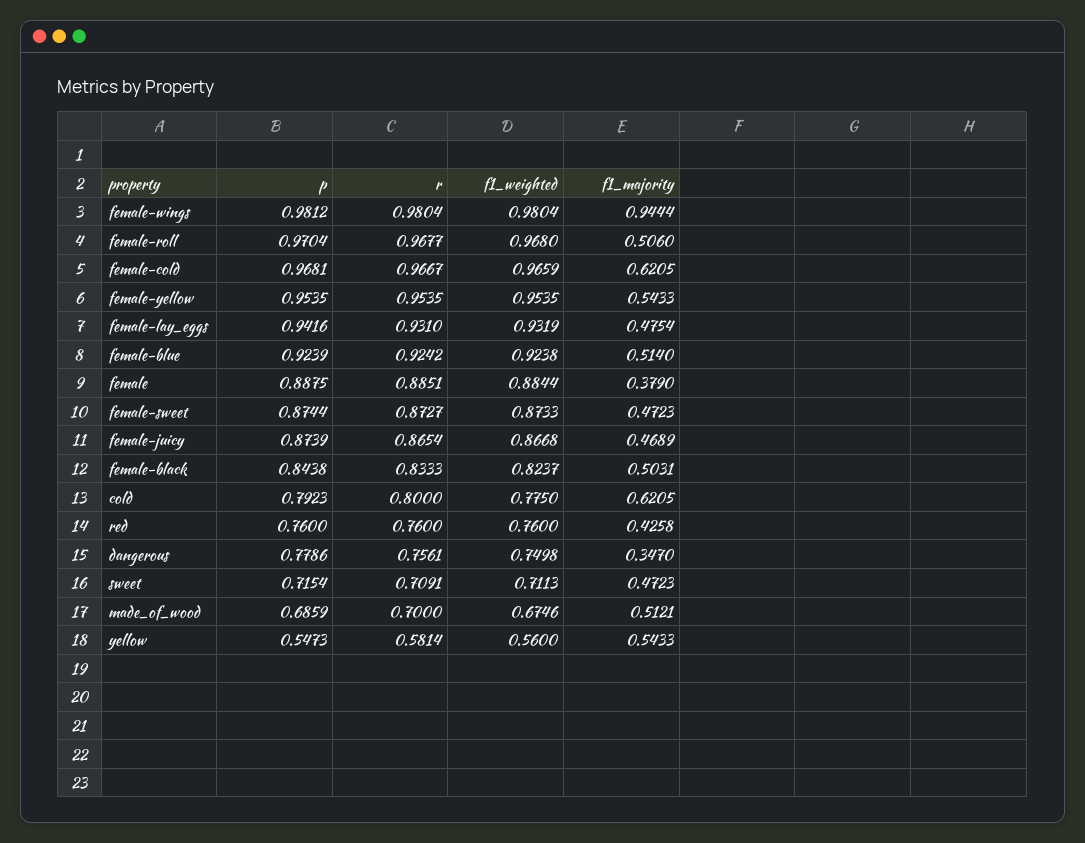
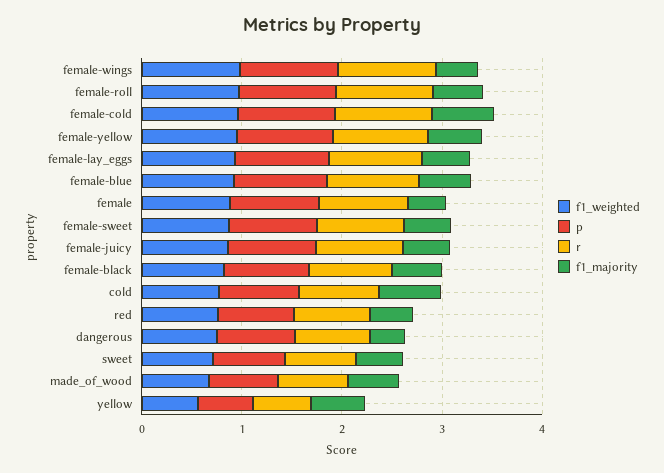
  {
    "p": {
      "female-wings": 0.9812,
      "female-roll": 0.9704,
      "female-cold": 0.9681,
      "female-yellow": 0.9535,
      "female-lay_eggs": 0.9416,
      "female-blue": 0.9239,
      "female": 0.8875,
      "female-sweet": 0.8744,
      "female-juicy": 0.8739,
      "female-black": 0.8438,
      "cold": 0.7923,
      "red": 0.76,
      "dangerous": 0.7786,
      "sweet": 0.7154,
      "made_of_wood": 0.6859,
      "yellow": 0.5473
    },
    "r": {
      "female-wings": 0.9804,
      "female-roll": 0.9677,
      "female-cold": 0.9667,
      "female-yellow": 0.9535,
      "female-lay_eggs": 0.931,
      "female-blue": 0.9242,
      "female": 0.8851,
      "female-sweet": 0.8727,
      "female-juicy": 0.8654,
      "female-black": 0.8333,
      "cold": 0.8,
      "red": 0.76,
      "dangerous": 0.7561,
      "sweet": 0.7091,
      "made_of_wood": 0.7,
      "yellow": 0.5814
    },
    "f1_weighted": {
      "female-wings": 0.9804,
      "female-roll": 0.968,
      "female-cold": 0.9659,
      "female-yellow": 0.9535,
      "female-lay_eggs": 0.9319,
      "female-blue": 0.9238,
      "female": 0.8844,
      "female-sweet": 0.8733,
      "female-juicy": 0.8668,
      "female-black": 0.8237,
      "cold": 0.775,
      "red": 0.76,
      "dangerous": 0.7498,
      "sweet": 0.7113,
      "made_of_wood": 0.6746,
      "yellow": 0.56
    },
    "f1_majority": {
-     "female-wings": 0.9444,
+     "female-wings": 0.4,
      "female-roll": 0.506,
      "female-cold": 0.6205,
      "female-yellow": 0.5433,
      "female-lay_eggs": 0.4754,
      "female-blue": 0.514,
      "female": 0.379,
      "female-sweet": 0.4723,
      "female-juicy": 0.4689,
      "female-black": 0.5031,
      "cold": 0.6205,
      "red": 0.4258,
      "dangerous": 0.347,
      "sweet": 0.4723,
      "made_of_wood": 0.5121,
      "yellow": 0.5433
    }
  }

